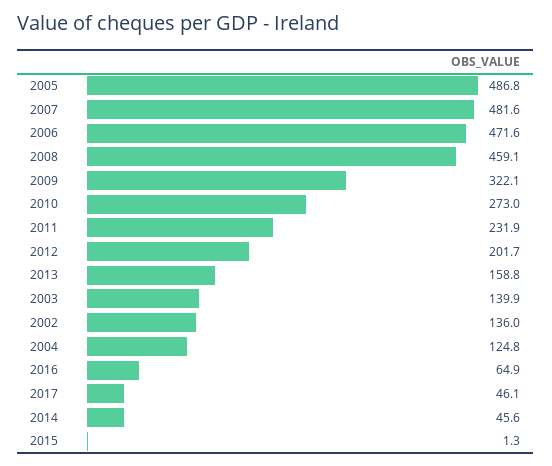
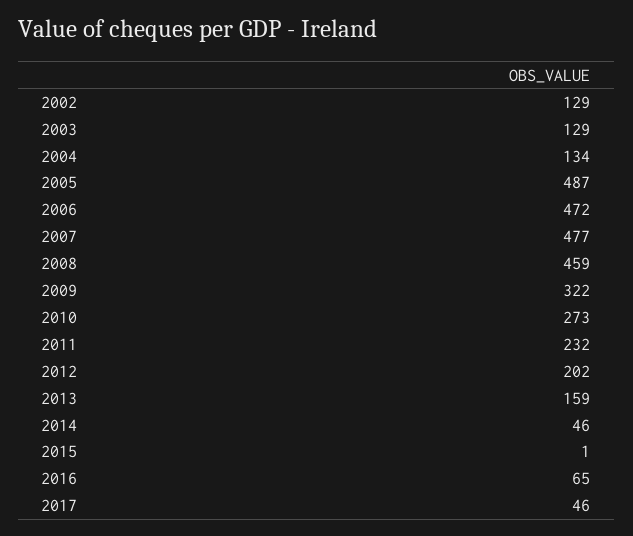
  {
    "2005": 486.8,
-   "2007": 481.6,
+   "2007": 477,
    "2006": 471.6,
    "2008": 459.1,
    "2009": 322.1,
    "2010": 273,
    "2011": 231.9,
    "2012": 201.7,
    "2013": 158.8,
-   "2003": 139.9,
+   "2003": 129,
-   "2002": 136,
+   "2002": 129,
-   "2004": 124.8,
+   "2004": 134,
    "2016": 64.9,
    "2017": 46.1,
    "2014": 45.6,
    "2015": 1.3
  }

